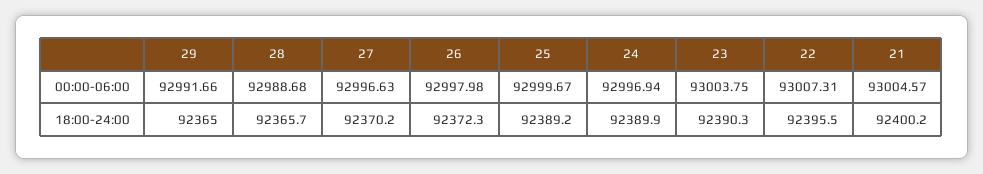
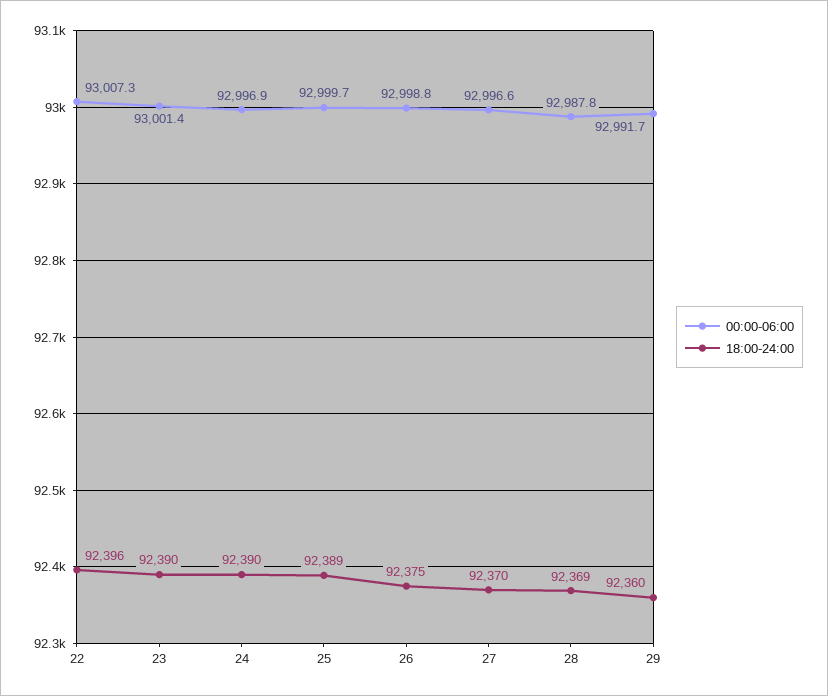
  {
    "00:00-06:00": {
      "29": 92991.66,
-     "28": 92988.68,
+     "28": 92987.8,
      "27": 92996.63,
-     "26": 92997.98,
+     "26": 92998.8,
      "25": 92999.67,
      "24": 92996.94,
-     "23": 93003.75,
+     "23": 93001.4,
-     "22": 93007.31,
+     "22": 93007.31
-     "21": 93004.57
    },
    "18:00-24:00": {
-     "29": 92365,
+     "29": 92360,
-     "28": 92365.7,
+     "28": 92369,
      "27": 92370.2,
-     "26": 92372.3,
+     "26": 92375,
      "25": 92389.2,
      "24": 92389.9,
      "23": 92390.3,
-     "22": 92395.5,
+     "22": 92395.5
-     "21": 92400.2
    }
  }

